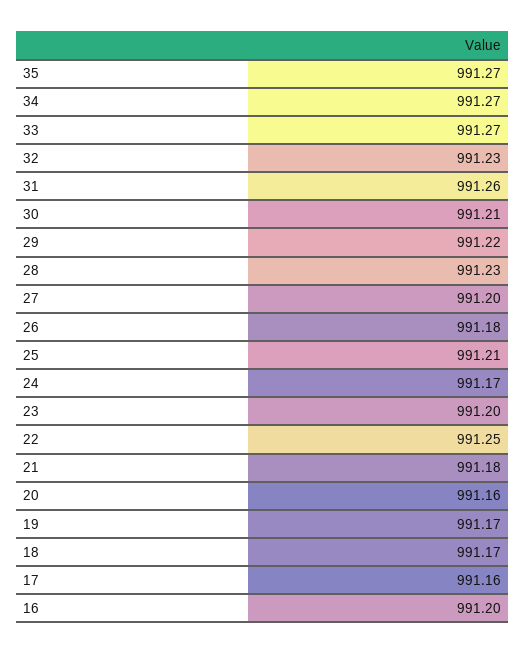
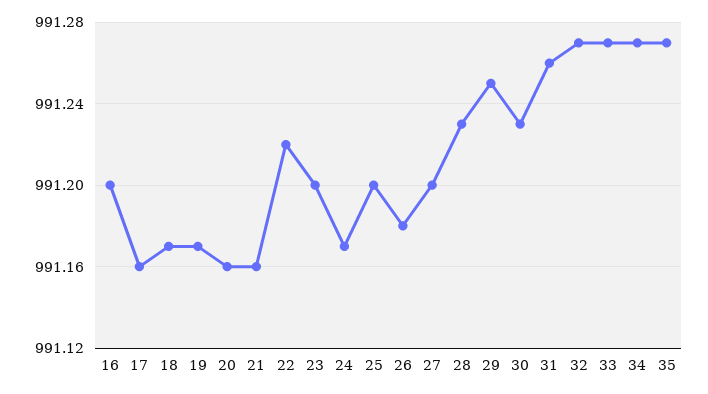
  {
    "35": 991.27,
    "34": 991.27,
    "33": 991.27,
-   "32": 991.23,
+   "32": 991.27,
    "31": 991.26,
-   "30": 991.21,
+   "30": 991.23,
-   "29": 991.22,
+   "29": 991.25,
    "28": 991.23,
    "27": 991.2,
    "26": 991.18,
-   "25": 991.21,
+   "25": 991.2,
    "24": 991.17,
    "23": 991.2,
-   "22": 991.25,
+   "22": 991.22,
-   "21": 991.18,
+   "21": 991.16,
    "20": 991.16,
    "19": 991.17,
    "18": 991.17,
    "17": 991.16,
    "16": 991.2
  }

